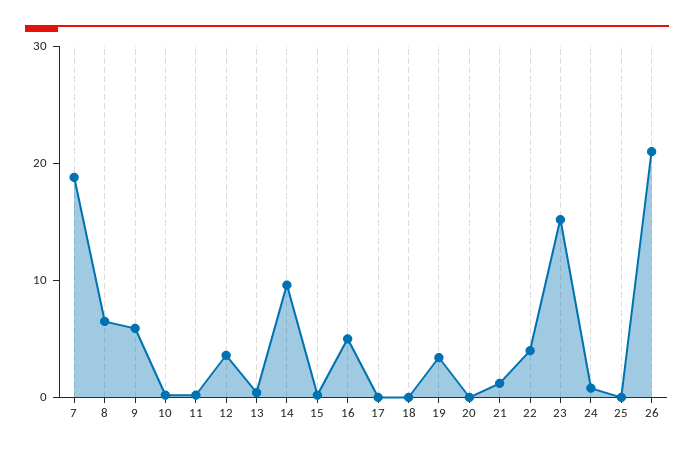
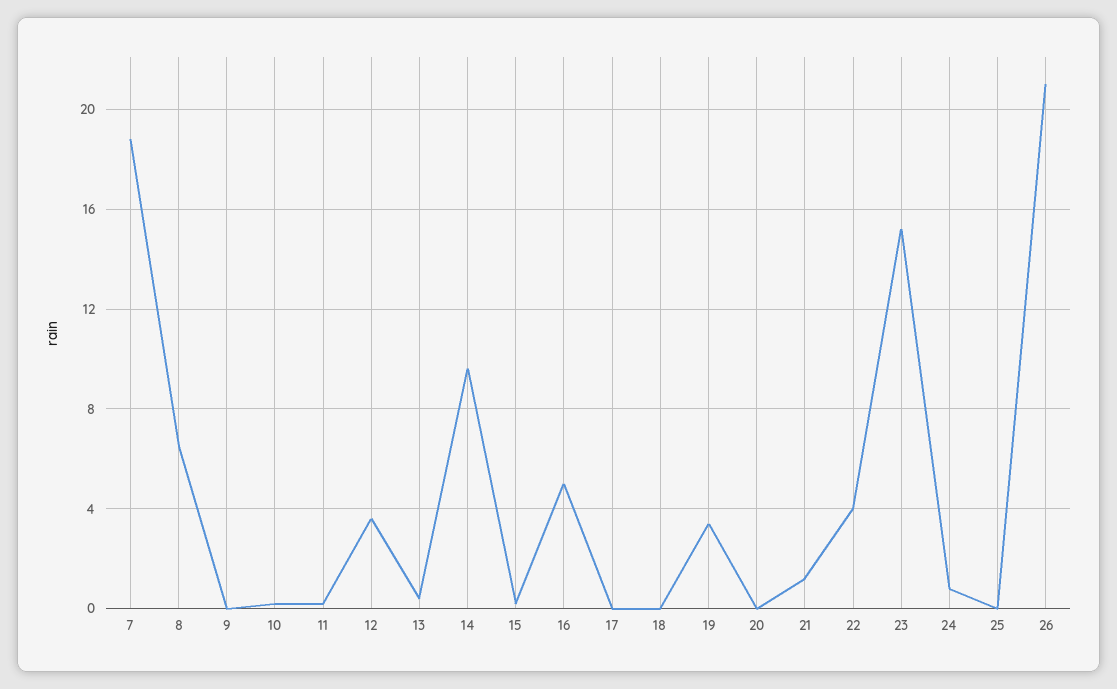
  {
    "7": 19,
    "8": 6.5,
-   "9": 6,
+   "9": 0,
    "10": 0,
    "11": 0,
    "12": 3.5,
    "13": 0.5,
    "14": 9.5,
    "15": 0,
    "16": 5,
    "17": 0,
    "18": 0,
    "19": 3.5,
    "20": 0,
    "21": 1,
    "22": 4,
    "23": 15,
    "24": 1,
    "25": 0,
    "26": 21
  }

